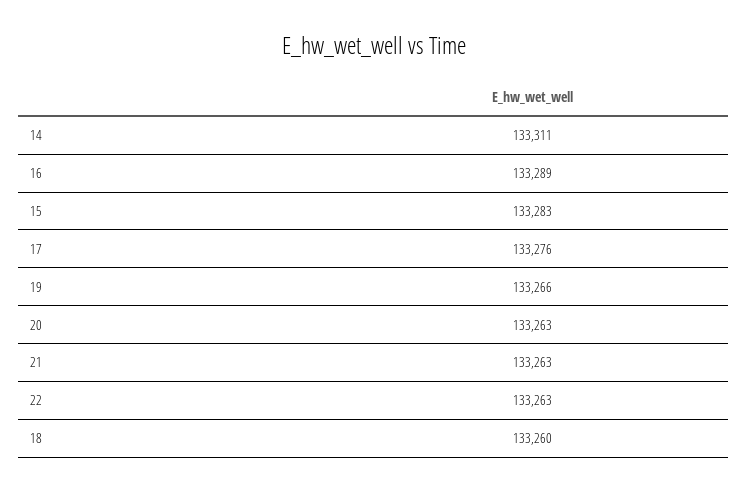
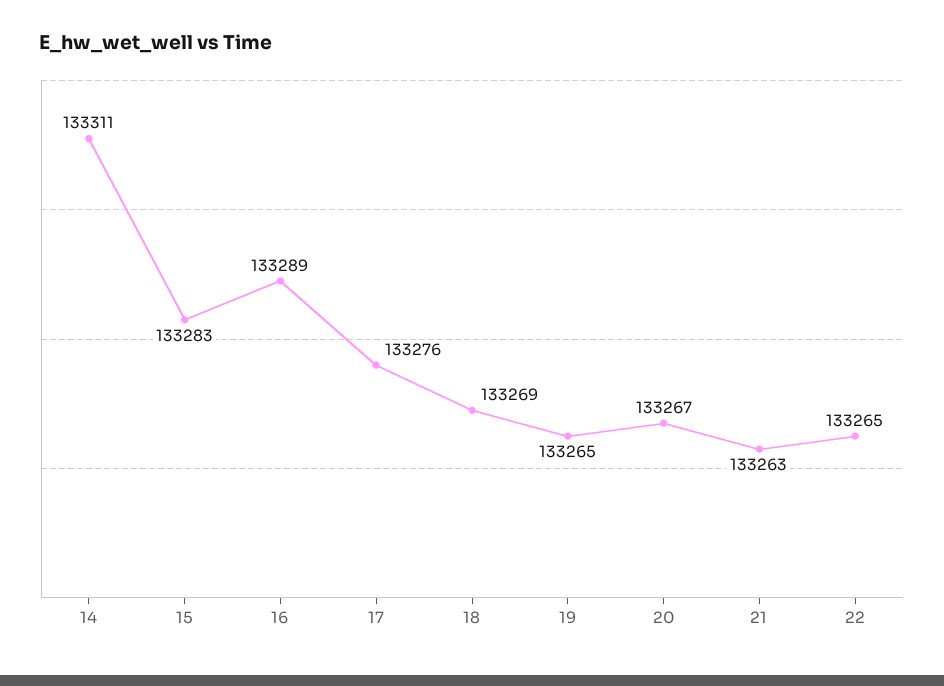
  {
    "14": 133311,
    "16": 133289,
    "15": 133283,
    "17": 133276,
-   "19": 133266,
+   "19": 133265,
-   "20": 133263,
+   "20": 133267,
    "21": 133263,
-   "22": 133263,
+   "22": 133265,
-   "18": 133260
+   "18": 133269
  }

